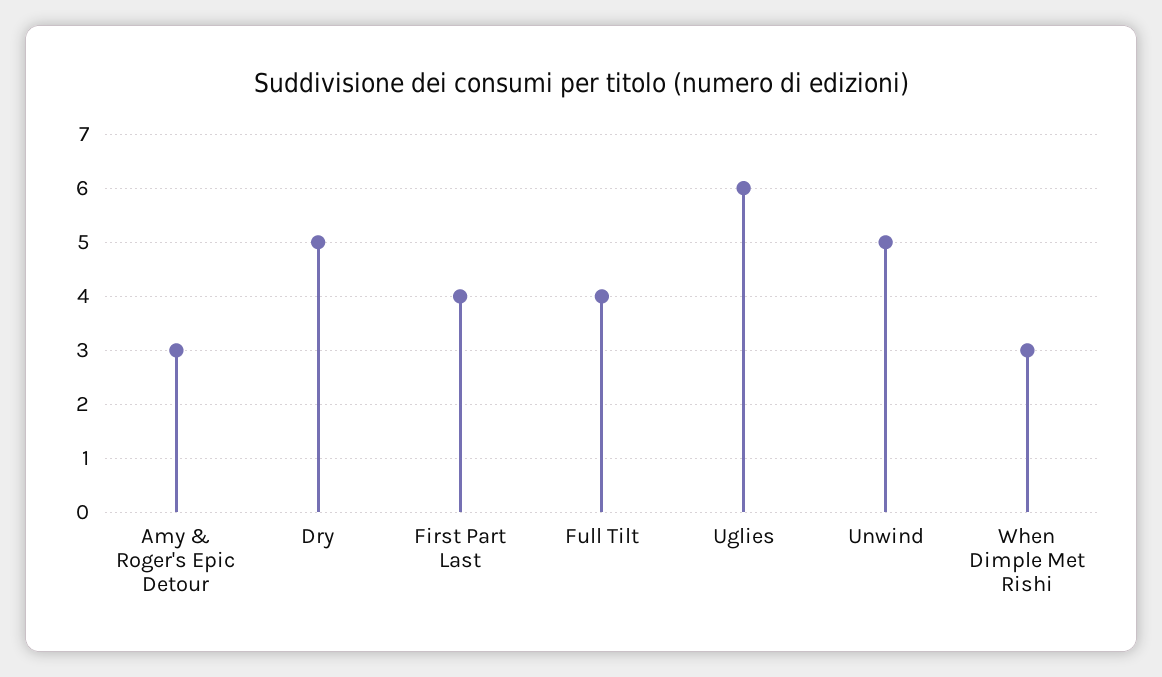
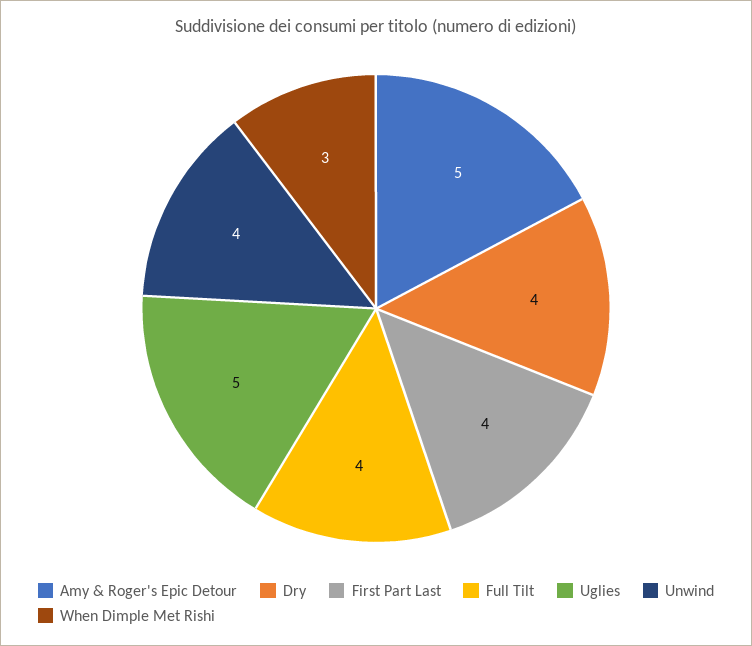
  {
-   "Amy & Roger's Epic Detour": 3,
+   "Amy & Roger's Epic Detour": 5,
-   "Dry": 5,
+   "Dry": 4,
    "First Part Last": 4,
    "Full Tilt": 4,
-   "Uglies": 6,
+   "Uglies": 5,
-   "Unwind": 5,
+   "Unwind": 4,
    "When Dimple Met Rishi": 3
  }

